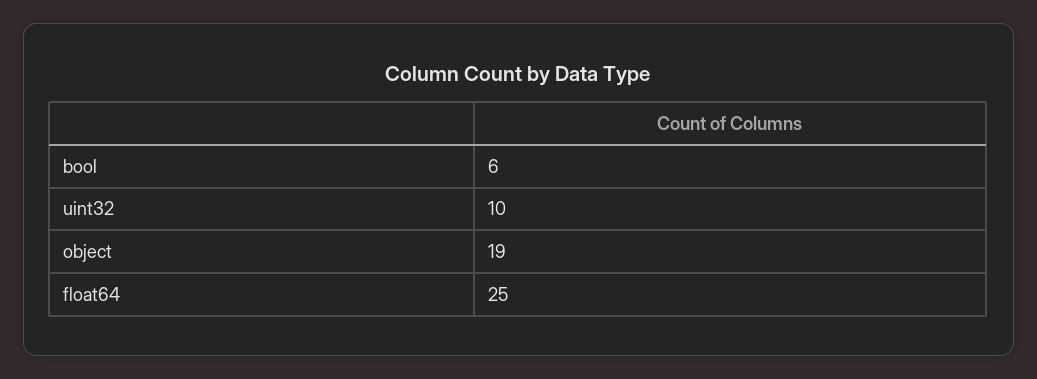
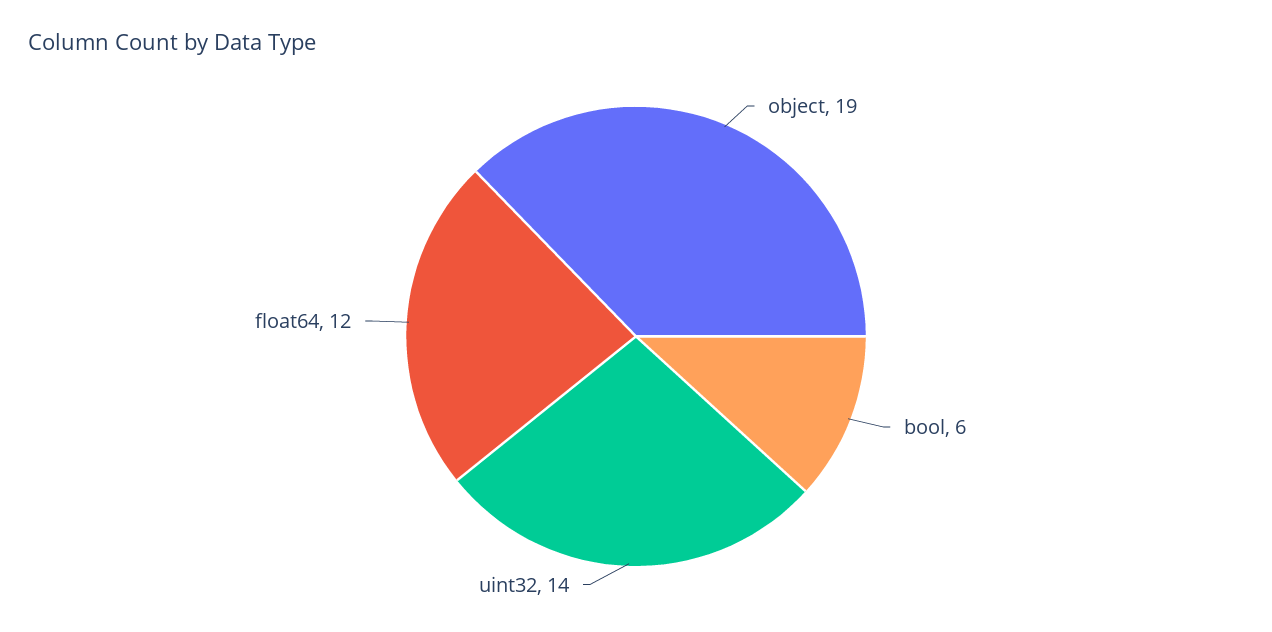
  {
    "bool": 6,
-   "uint32": 10,
+   "uint32": 14,
    "object": 19,
-   "float64": 25
+   "float64": 12
  }

